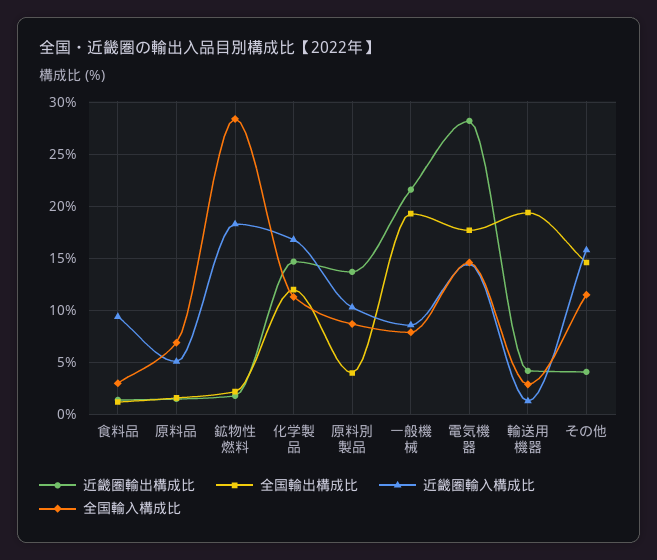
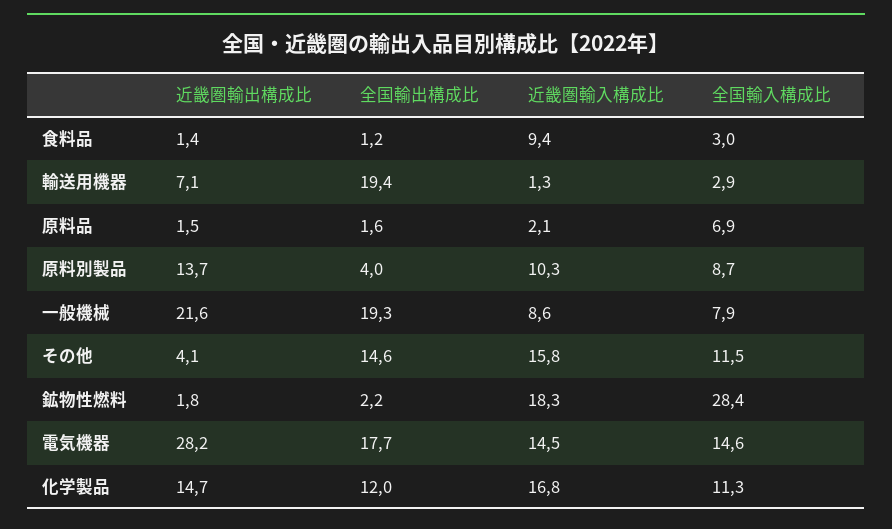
  {
    "近畿圏輸出構成比": {
      "食料品": 1.4,
      "原料品": 1.5,
      "鉱物性燃料": 1.8,
      "化学製品": 14.7,
      "原料別製品": 13.7,
      "一般機械": 21.6,
      "電気機器": 28.2,
-     "輸送用機器": 4,
+     "輸送用機器": 7.1,
      "その他": 4.1
    },
    "全国輸出構成比": {
      "食料品": 1.2,
      "原料品": 1.6,
      "鉱物性燃料": 2.2,
      "化学製品": 12,
      "原料別製品": 4,
      "一般機械": 19.3,
      "電気機器": 17.7,
      "輸送用機器": 19.4,
      "その他": 14.6
    },
    "近畿圏輸入構成比": {
      "食料品": 9.4,
-     "原料品": 5,
+     "原料品": 2.1,
      "鉱物性燃料": 18.3,
      "化学製品": 16.8,
      "原料別製品": 10.3,
      "一般機械": 8.6,
      "電気機器": 14.5,
      "輸送用機器": 1.3,
      "その他": 15.8
    },
    "全国輸入構成比": {
      "食料品": 3,
      "原料品": 6.9,
      "鉱物性燃料": 28.4,
      "化学製品": 11.3,
      "原料別製品": 8.7,
      "一般機械": 7.9,
      "電気機器": 14.6,
      "輸送用機器": 2.9,
      "その他": 11.5
    }
  }

